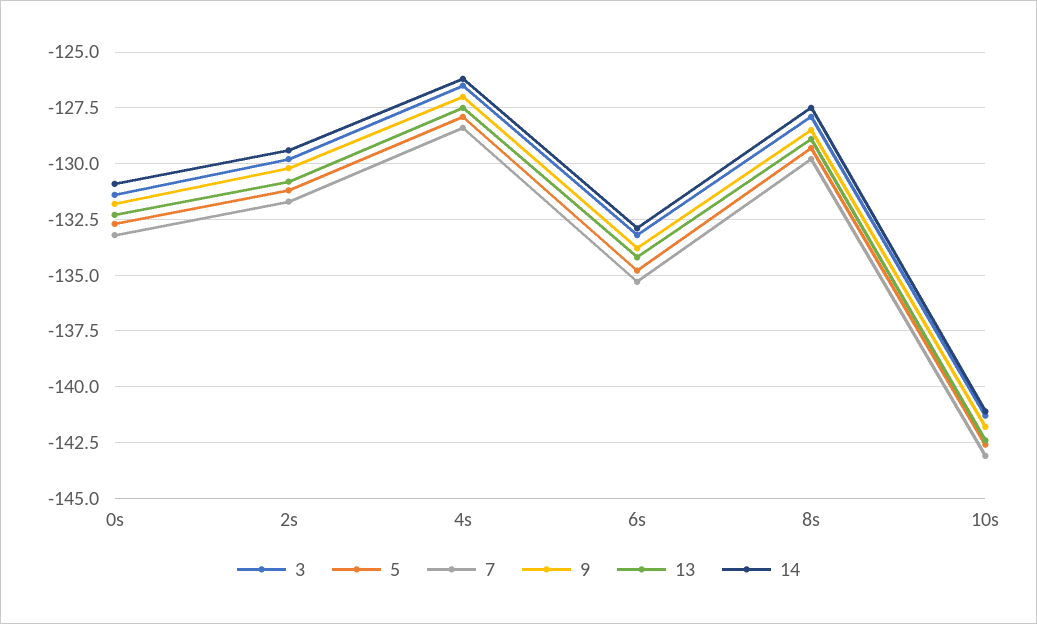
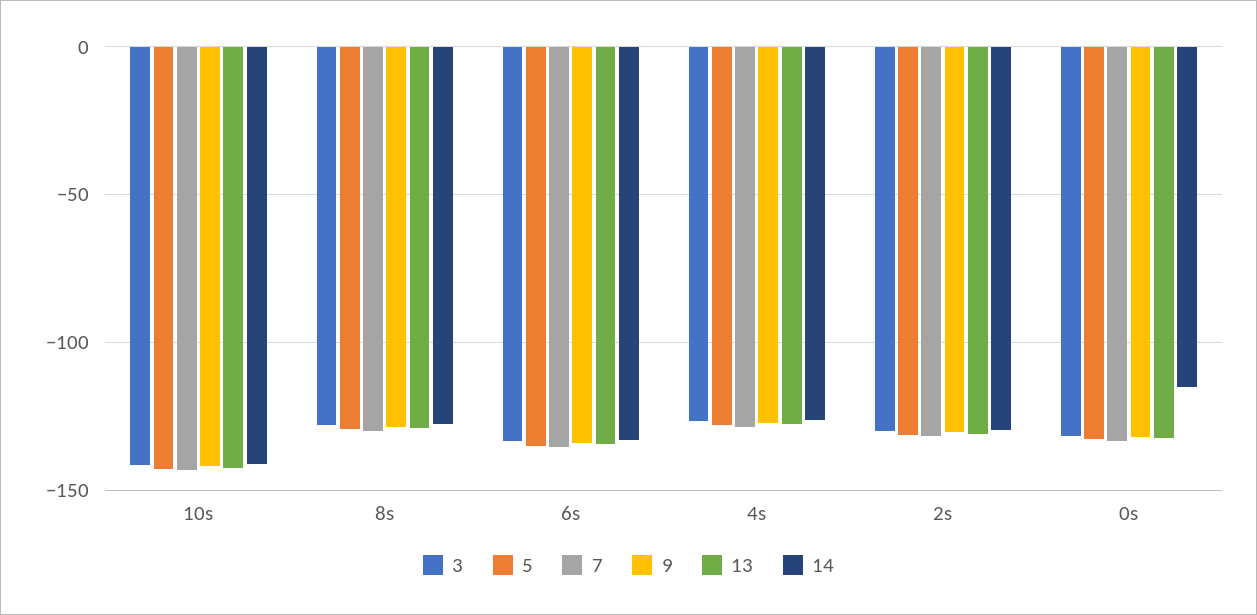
  {
    "3": {
      "0s": -131.5,
      "2s": -130,
      "4s": -126.5,
      "6s": -133,
      "8s": -128,
      "10s": -141.5
    },
    "5": {
      "0s": -132.5,
      "2s": -131,
      "4s": -128,
      "6s": -135,
      "8s": -129.5,
      "10s": -142.5
    },
    "7": {
      "0s": -133,
      "2s": -131.5,
      "4s": -128.5,
      "6s": -135.5,
      "8s": -130,
      "10s": -143
    },
    "9": {
      "0s": -132,
      "2s": -130,
      "4s": -127,
      "6s": -134,
      "8s": -128.5,
      "10s": -142
    },
    "13": {
      "0s": -132.5,
      "2s": -131,
      "4s": -127.5,
      "6s": -134,
      "8s": -129,
      "10s": -142.5
    },
    "14": {
-     "0s": -131,
+     "0s": -115,
      "2s": -129.5,
      "4s": -126,
      "6s": -133,
      "8s": -127.5,
      "10s": -141
    }
  }

